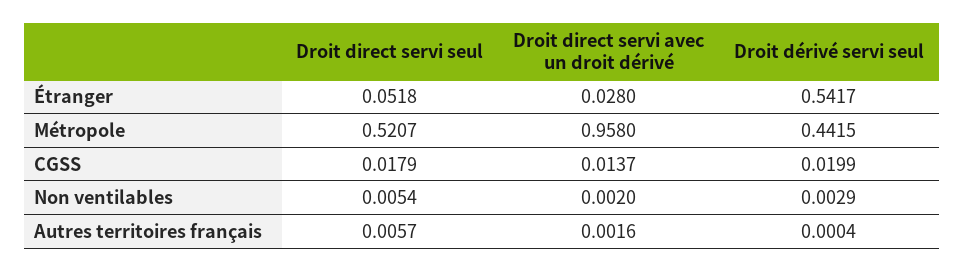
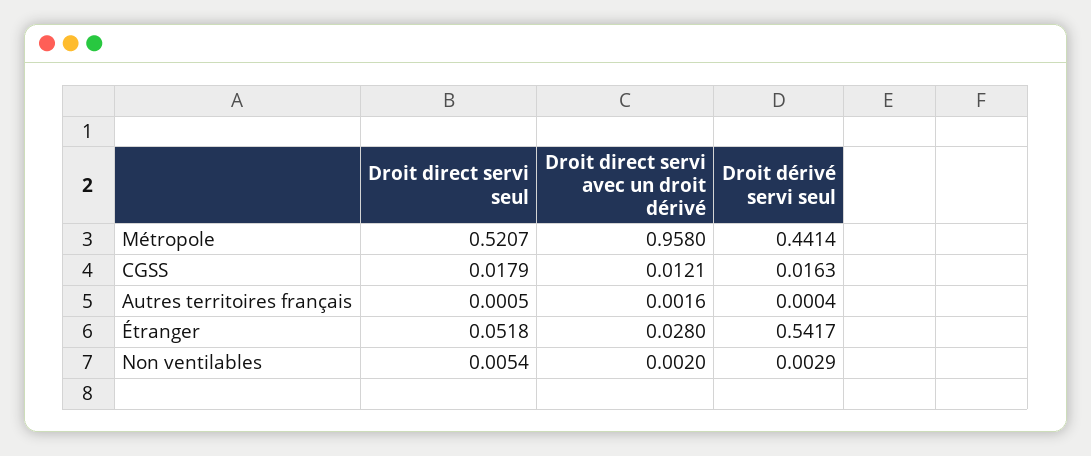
  {
    "Droit direct servi seul": {
      "Étranger": 0.0518,
      "Métropole": 0.5207,
      "CGSS": 0.0179,
      "Non ventilables": 0.0054,
-     "Autres territoires français": 0.0057
+     "Autres territoires français": 0.0005
    },
    "Droit direct servi avec un droit dérivé": {
      "Étranger": 0.028,
      "Métropole": 0.958,
-     "CGSS": 0.0137,
+     "CGSS": 0.0121,
      "Non ventilables": 0.002,
      "Autres territoires français": 0.0016
    },
    "Droit dérivé servi seul": {
      "Étranger": 0.5417,
-     "Métropole": 0.4415,
+     "Métropole": 0.4414,
-     "CGSS": 0.0199,
+     "CGSS": 0.0163,
      "Non ventilables": 0.0029,
      "Autres territoires français": 0.0004
    }
  }

